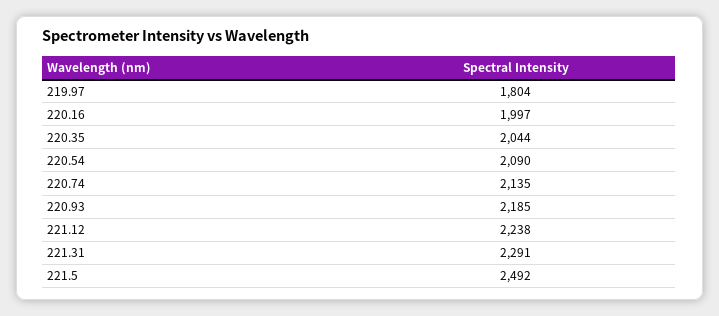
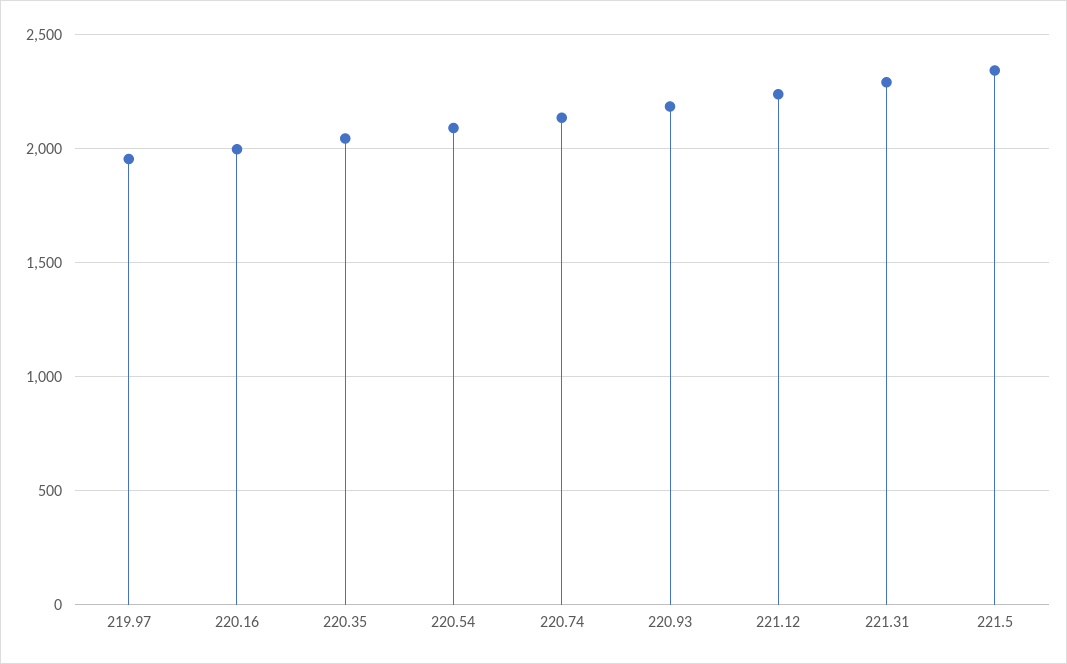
  {
-   "219.97": 1804,
+   "219.97": 1950,
    "220.16": 1997,
    "220.35": 2044,
    "220.54": 2090,
    "220.74": 2135,
    "220.93": 2185,
    "221.12": 2238,
    "221.31": 2291,
-   "221.5": 2492
+   "221.5": 2350
  }

